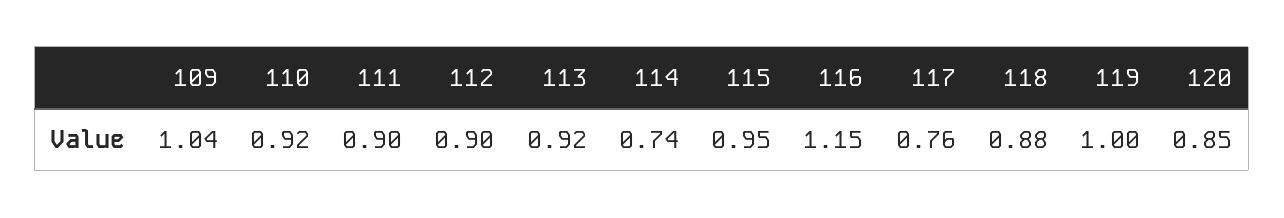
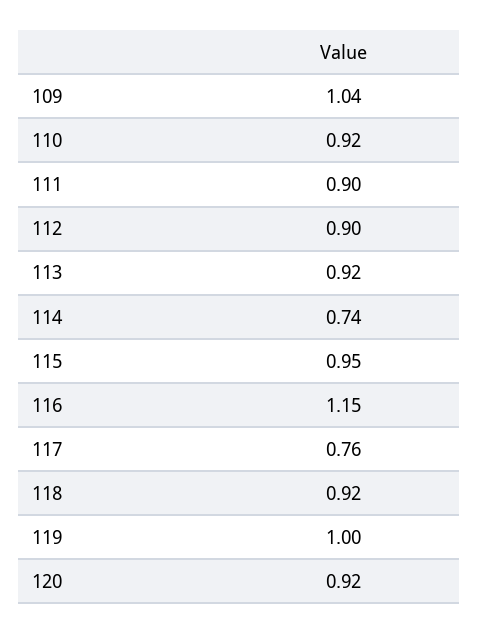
  {
    "109": 1.04,
    "110": 0.92,
    "111": 0.9,
    "112": 0.9,
    "113": 0.92,
    "114": 0.74,
    "115": 0.95,
    "116": 1.15,
    "117": 0.76,
-   "118": 0.88,
+   "118": 0.92,
    "119": 1,
-   "120": 0.85
+   "120": 0.92
  }

